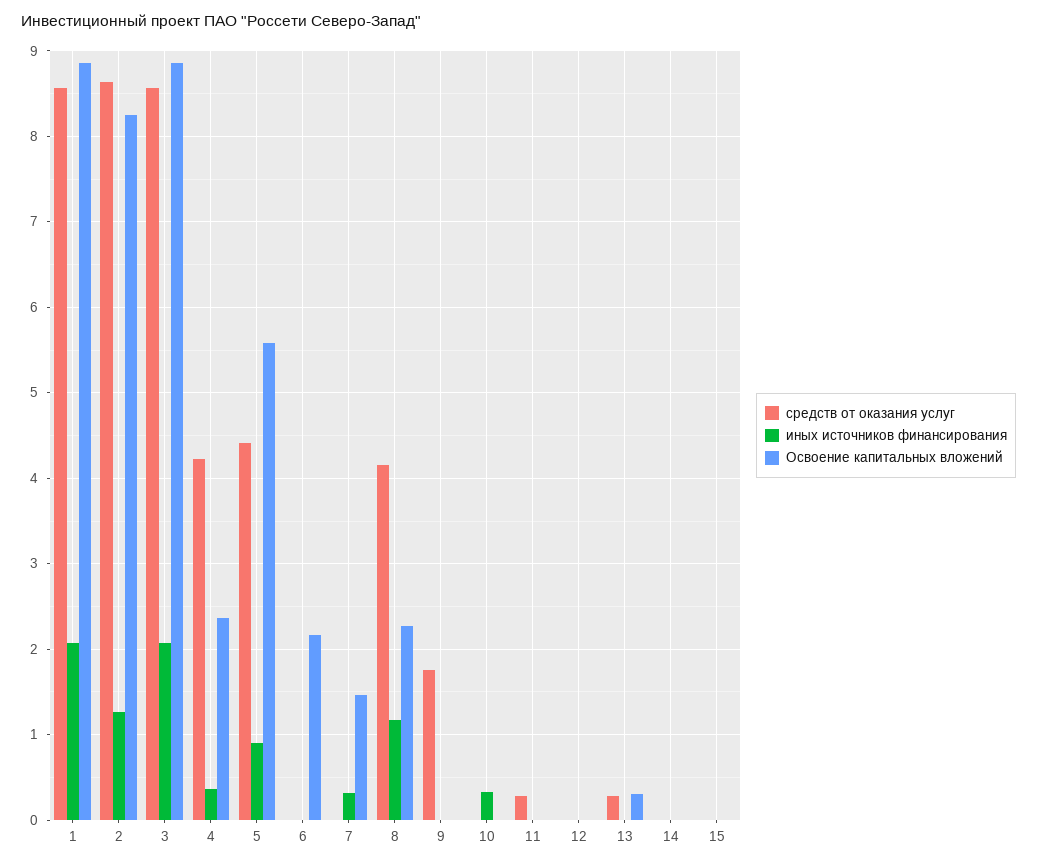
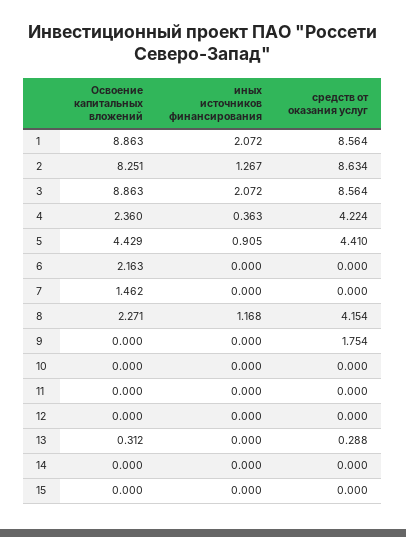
  {
    "средств от оказания услуг": {
      "1": 8.564,
      "2": 8.634,
      "3": 8.564,
      "4": 4.224,
      "5": 4.41,
      "6": 0,
      "7": 0,
      "8": 4.154,
      "9": 1.754,
      "10": 0,
-     "11": 0.3,
+     "11": 0,
      "12": 0,
      "13": 0.288,
      "14": 0,
      "15": 0
    },
    "иных источников финансирования": {
      "1": 2.072,
      "2": 1.267,
      "3": 2.072,
      "4": 0.363,
      "5": 0.905,
      "6": 0,
-     "7": 0.3,
+     "7": 0,
      "8": 1.168,
      "9": 0,
-     "10": 0.3,
+     "10": 0,
      "11": 0,
      "12": 0,
      "13": 0,
      "14": 0,
      "15": 0
    },
    "Освоение капитальных вложений": {
      "1": 8.863,
      "2": 8.251,
      "3": 8.863,
      "4": 2.36,
-     "5": 5.6,
+     "5": 4.429,
      "6": 2.163,
      "7": 1.462,
      "8": 2.271,
      "9": 0,
      "10": 0,
      "11": 0,
      "12": 0,
      "13": 0.312,
      "14": 0,
      "15": 0
    }
  }

